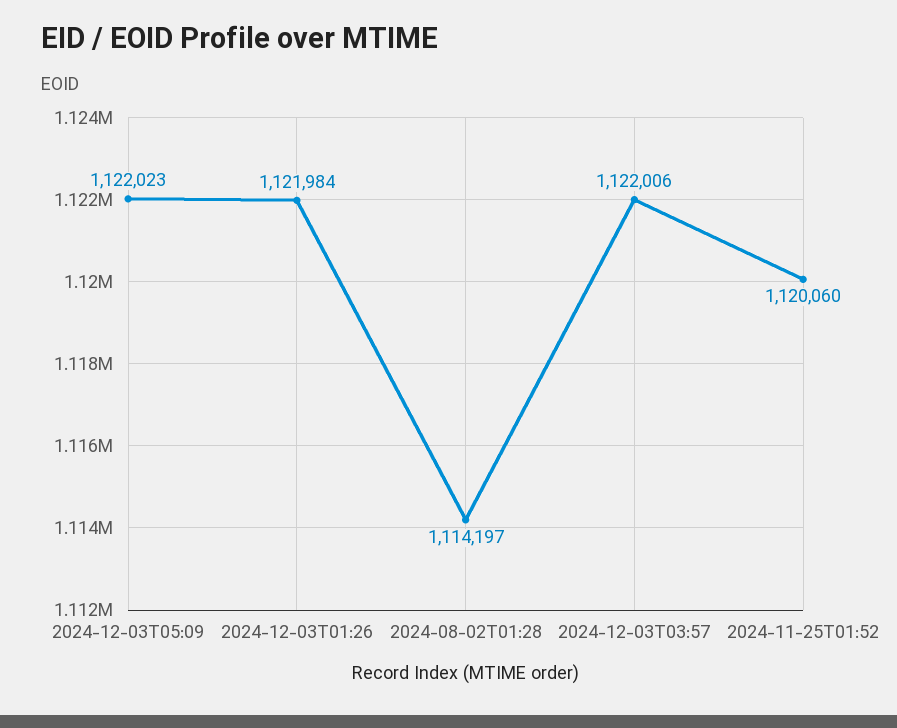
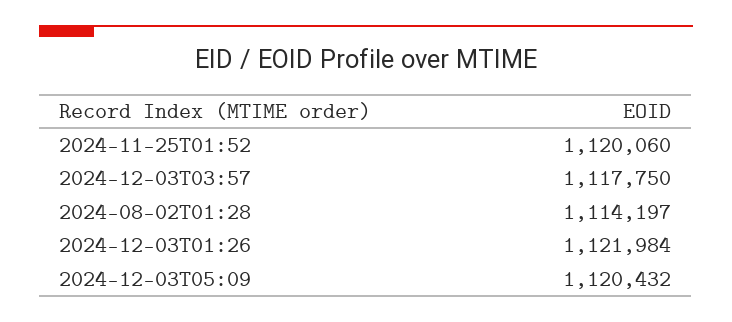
  {
-   "2024-12-03T05:09": 1122023,
+   "2024-12-03T05:09": 1120432,
    "2024-12-03T01:26": 1121984,
    "2024-08-02T01:28": 1114197,
-   "2024-12-03T03:57": 1122006,
+   "2024-12-03T03:57": 1117750,
    "2024-11-25T01:52": 1120060
  }

